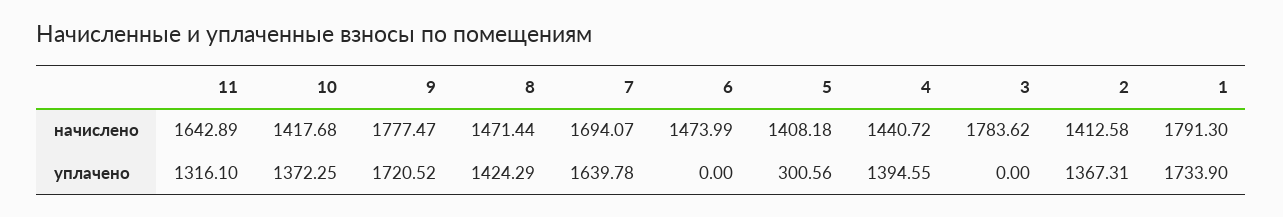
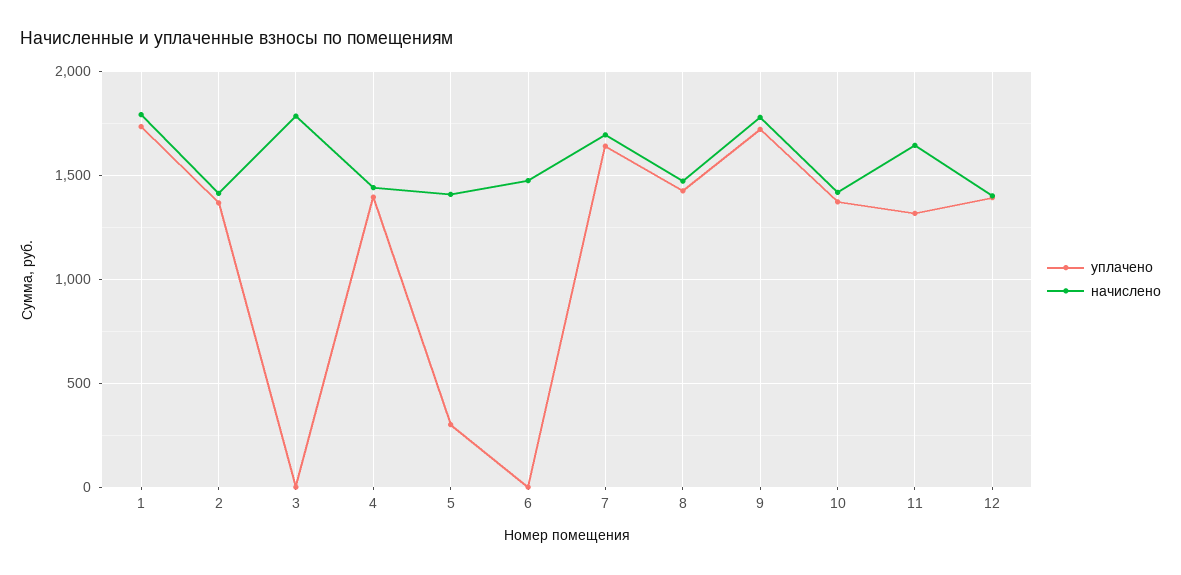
  {
    "начислено": {
      "11": 1642.89,
      "10": 1417.68,
      "9": 1777.47,
      "8": 1471.44,
      "7": 1694.07,
      "6": 1473.99,
      "5": 1408.18,
      "4": 1440.72,
      "3": 1783.62,
      "2": 1412.58,
-     "1": 1791.3
+     "1": 1791.3,
+     "12": 1400
    },
    "уплачено": {
      "11": 1316.1,
      "10": 1372.25,
      "9": 1720.52,
      "8": 1424.29,
      "7": 1639.78,
      "6": 0,
      "5": 300.56,
      "4": 1394.55,
      "3": 0,
      "2": 1367.31,
-     "1": 1733.9
+     "1": 1733.9,
+     "12": 1400
    }
  }

